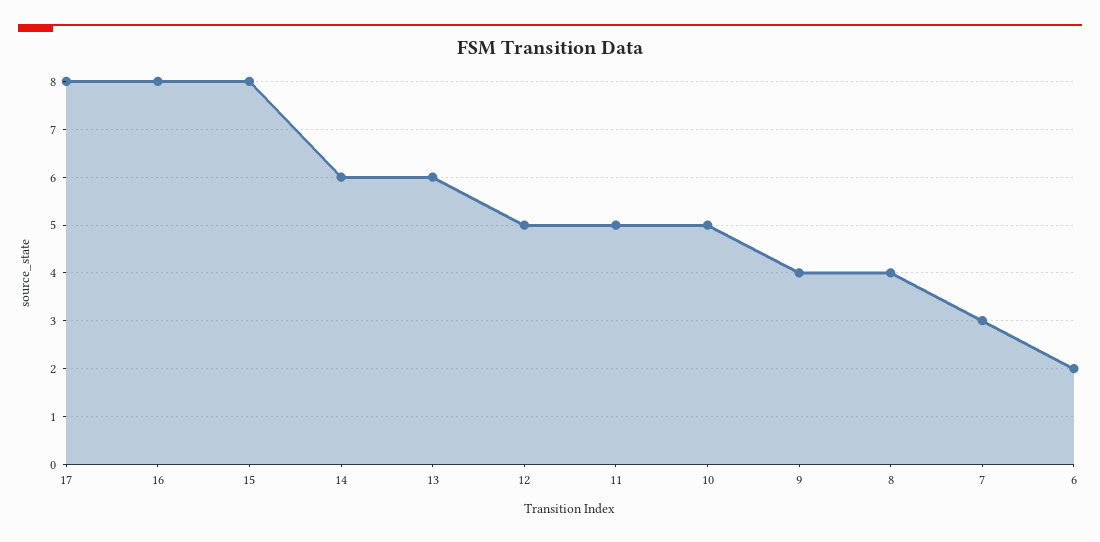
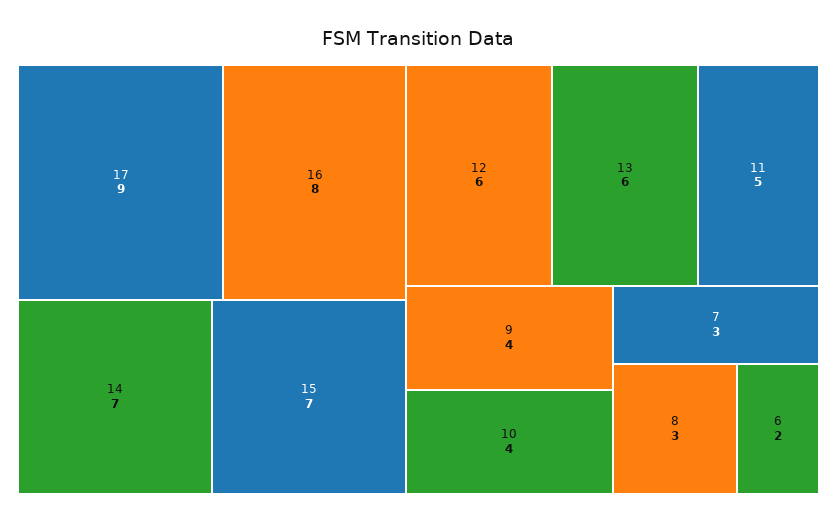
  {
-   "17": 8,
+   "17": 9,
    "16": 8,
-   "15": 8,
+   "15": 7,
-   "14": 6,
+   "14": 7,
    "13": 6,
-   "12": 5,
+   "12": 6,
    "11": 5,
-   "10": 5,
+   "10": 4,
    "9": 4,
-   "8": 4,
+   "8": 3,
    "7": 3,
    "6": 2
  }

